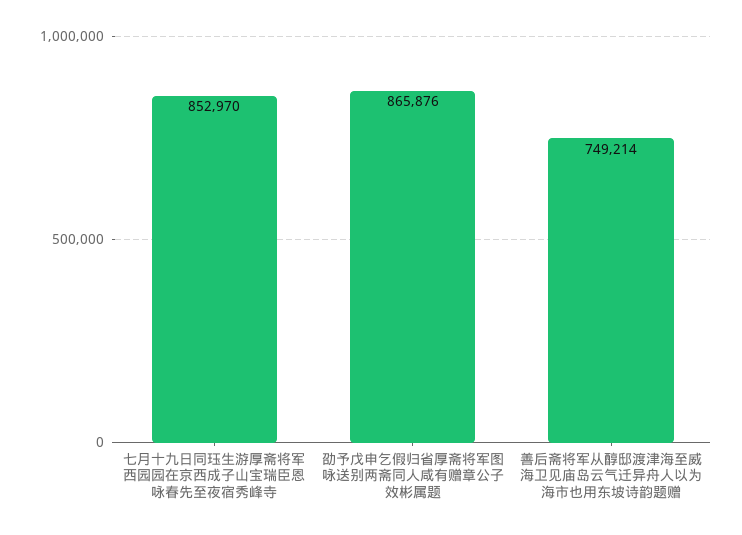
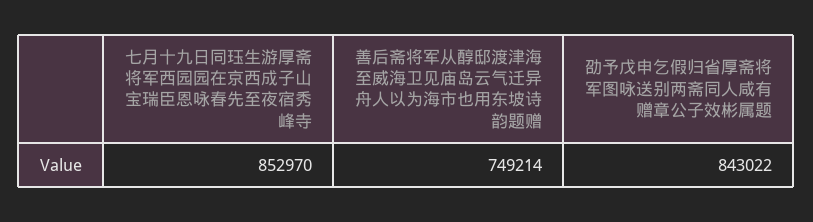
  {
    "七月十九日同珏生游厚斋将军西园园在京西成子山宝瑞臣恩咏春先至夜宿秀峰寺": 852970,
-   "劭予戊申乞假归省厚斋将军图咏送别两斋同人咸有赠章公子效彬属题": 865876,
+   "劭予戊申乞假归省厚斋将军图咏送别两斋同人咸有赠章公子效彬属题": 843022,
    "善后斋将军从醇邸渡津海至威海卫见庙岛云气迁异舟人以为海市也用东坡诗韵题赠": 749214
  }

